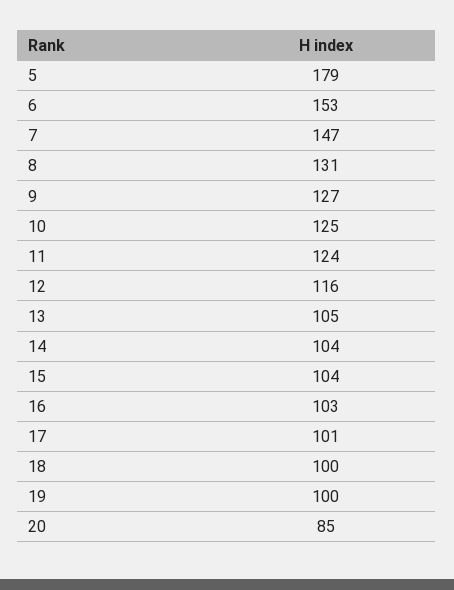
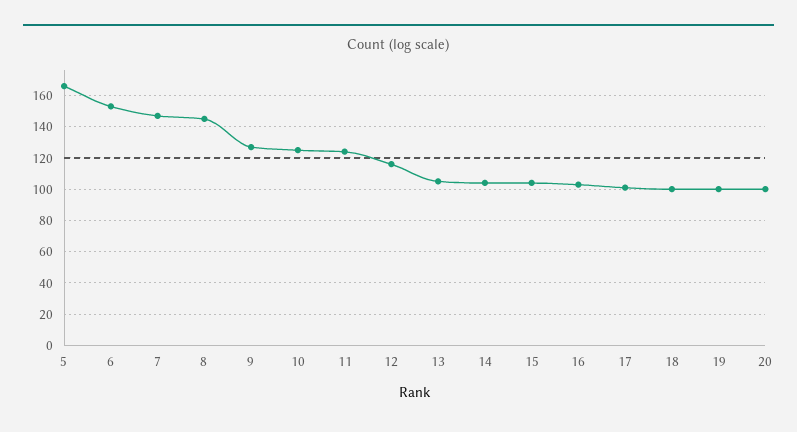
  {
-   "5": 179,
+   "5": 165,
    "6": 153,
    "7": 147,
-   "8": 131,
+   "8": 145,
    "9": 127,
    "10": 125,
    "11": 124,
    "12": 116,
    "13": 105,
    "14": 104,
    "15": 104,
    "16": 103,
    "17": 101,
    "18": 100,
    "19": 100,
-   "20": 85
+   "20": 100
  }

